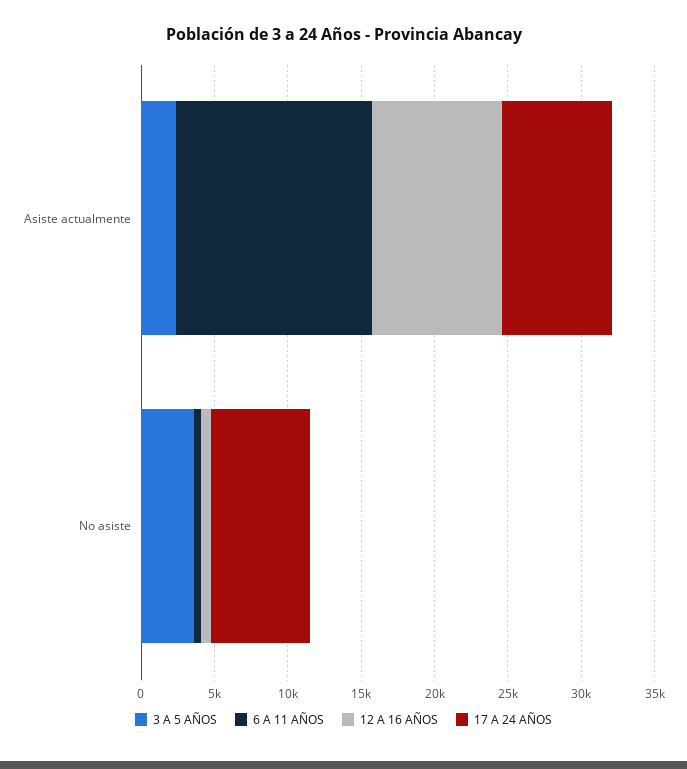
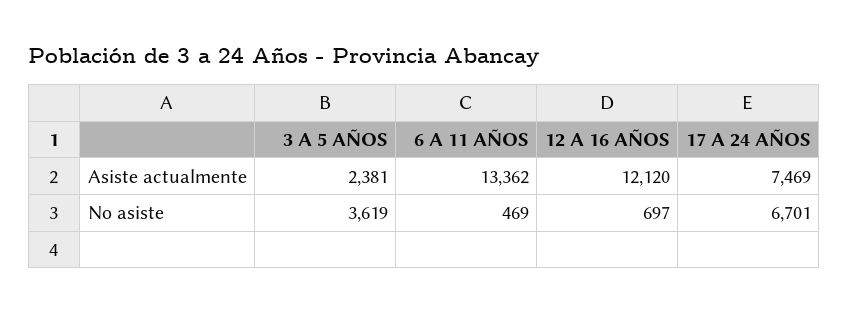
  {
    "3 A 5 AÑOS": {
      "Asiste actualmente": 2381,
      "No asiste": 3619
    },
    "6 A 11 AÑOS": {
      "Asiste actualmente": 13362,
      "No asiste": 469
    },
    "12 A 16 AÑOS": {
-     "Asiste actualmente": 9000,
+     "Asiste actualmente": 12120,
      "No asiste": 697
    },
    "17 A 24 AÑOS": {
      "Asiste actualmente": 7469,
      "No asiste": 6701
    }
  }

